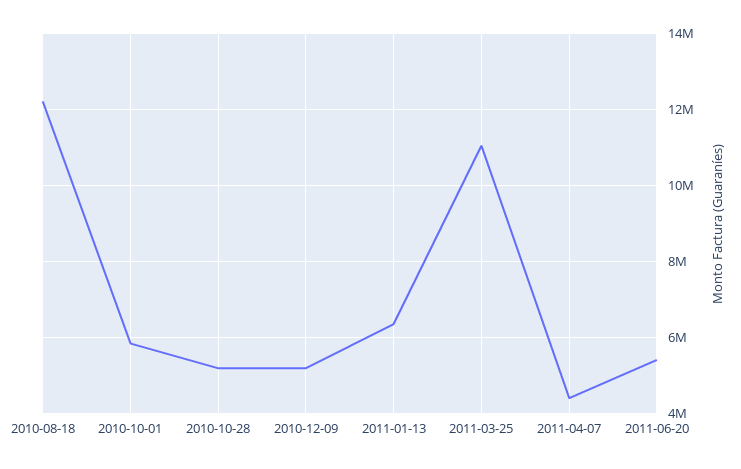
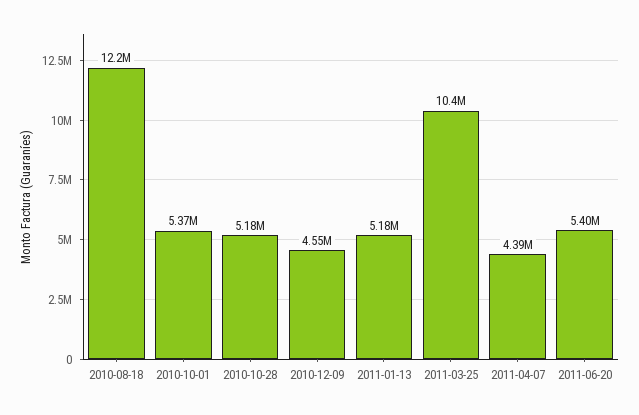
  {
    "2010-08-18": 12200000,
-   "2010-10-01": 5800000,
+   "2010-10-01": 5370000,
    "2010-10-28": 5180000,
-   "2010-12-09": 5200000,
+   "2010-12-09": 4550000,
-   "2011-01-13": 6400000,
+   "2011-01-13": 5180000,
-   "2011-03-25": 11000000,
+   "2011-03-25": 10400000,
    "2011-04-07": 4390000,
    "2011-06-20": 5400000
  }

